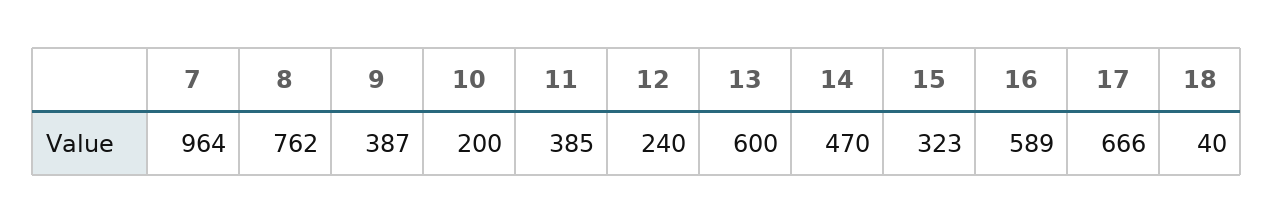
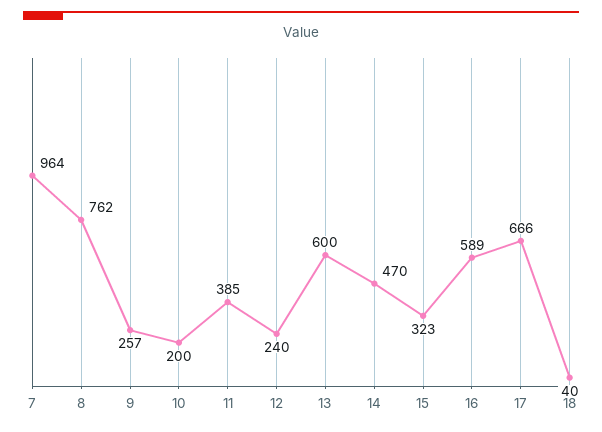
  {
    "7": 964,
    "8": 762,
-   "9": 387,
+   "9": 257,
    "10": 200,
    "11": 385,
    "12": 240,
    "13": 600,
    "14": 470,
    "15": 323,
    "16": 589,
    "17": 666,
    "18": 40
  }

